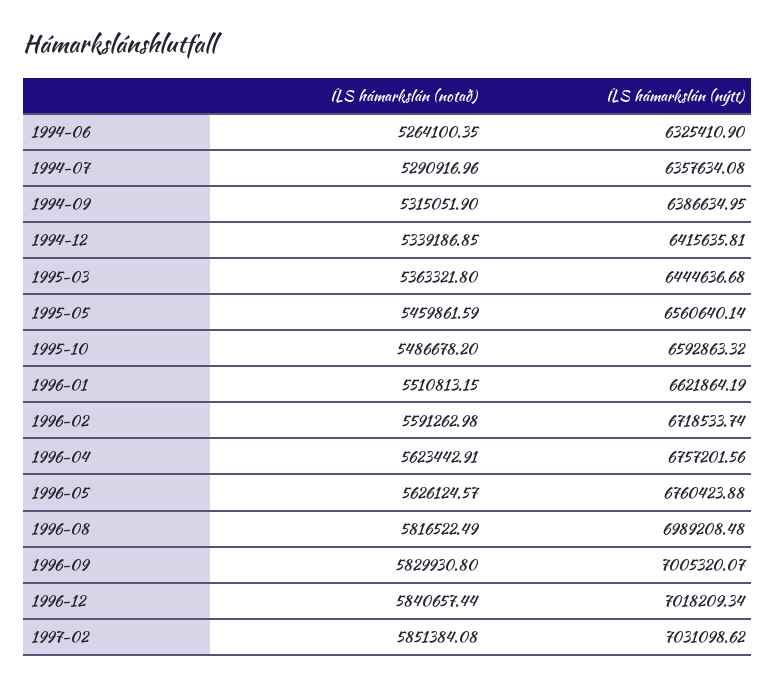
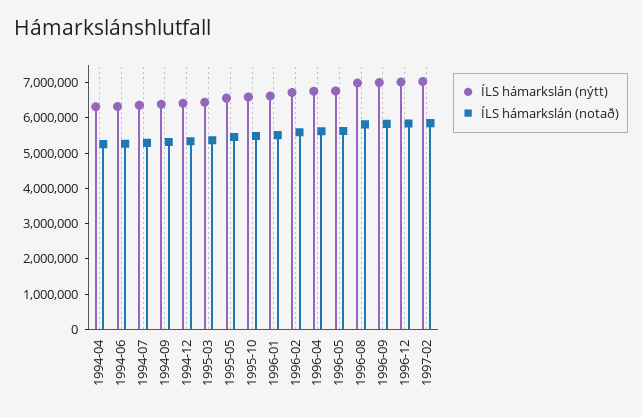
  {
    "ÍLS hámarkslán (notað)": {
      "1994-06": 5264100.35,
      "1994-07": 5290916.96,
      "1994-09": 5315051.9,
      "1994-12": 5339186.85,
      "1995-03": 5363321.8,
      "1995-05": 5459861.59,
      "1995-10": 5486678.2,
      "1996-01": 5510813.15,
      "1996-02": 5591262.98,
      "1996-04": 5623442.91,
      "1996-05": 5626124.57,
      "1996-08": 5816522.49,
      "1996-09": 5829930.8,
      "1996-12": 5840657.44,
-     "1997-02": 5851384.08
+     "1997-02": 5851384.08,
+     "1994-04": 5250000
    },
    "ÍLS hámarkslán (nýtt)": {
      "1994-06": 6325410.9,
      "1994-07": 6357634.08,
      "1994-09": 6386634.95,
      "1994-12": 6415635.81,
      "1995-03": 6444636.68,
      "1995-05": 6560640.14,
      "1995-10": 6592863.32,
      "1996-01": 6621864.19,
      "1996-02": 6718533.74,
      "1996-04": 6757201.56,
      "1996-05": 6760423.88,
      "1996-08": 6989208.48,
      "1996-09": 7005320.07,
      "1996-12": 7018209.34,
-     "1997-02": 7031098.62
+     "1997-02": 7031098.62,
+     "1994-04": 6250000
    }
  }

